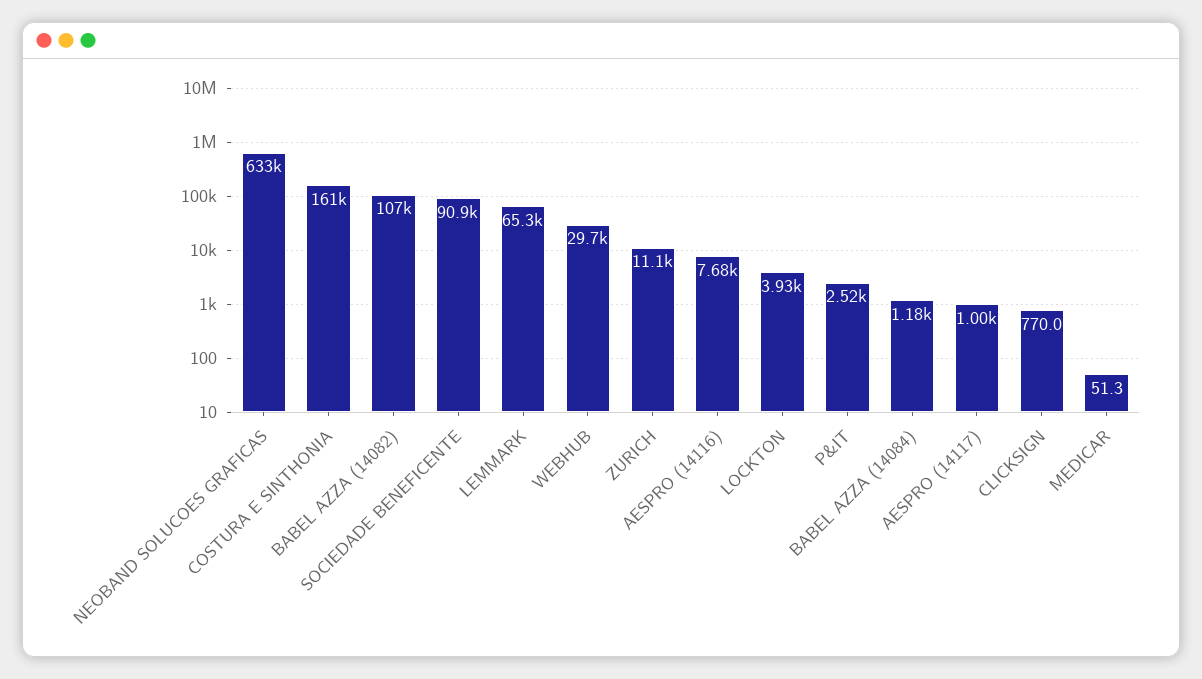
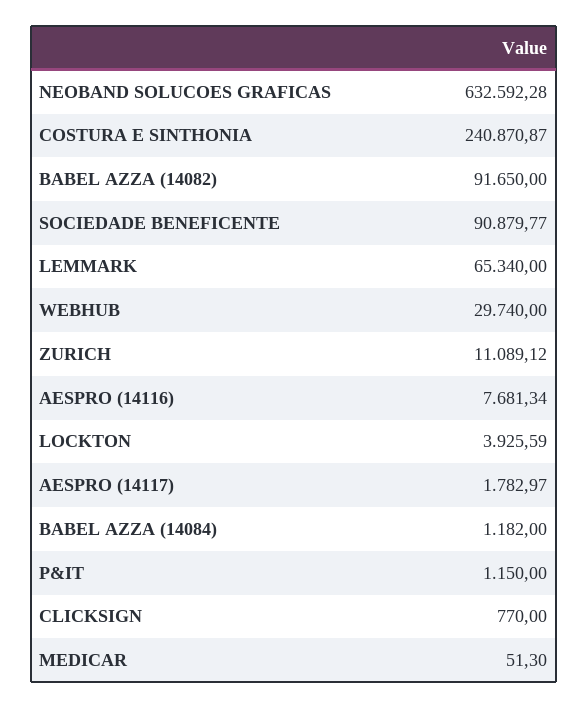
  {
    "NEOBAND SOLUCOES GRAFICAS": 632592.28,
-   "COSTURA E SINTHONIA": 161000,
+   "COSTURA E SINTHONIA": 240870.87,
-   "BABEL AZZA (14082)": 107000,
+   "BABEL AZZA (14082)": 91650,
    "SOCIEDADE BENEFICENTE": 90879.77,
    "LEMMARK": 65340,
    "WEBHUB": 29740,
    "ZURICH": 11089.12,
    "AESPRO (14116)": 7681.34,
    "LOCKTON": 3925.59,
-   "P&IT": 2520,
+   "P&IT": 1150,
    "BABEL AZZA (14084)": 1182,
-   "AESPRO (14117)": 1000,
+   "AESPRO (14117)": 1782.97,
    "CLICKSIGN": 770,
    "MEDICAR": 51.3
  }

